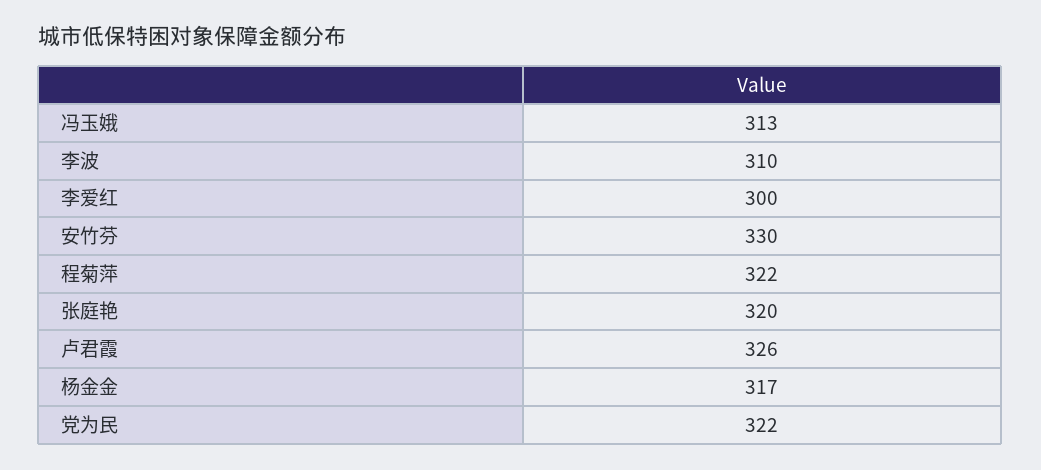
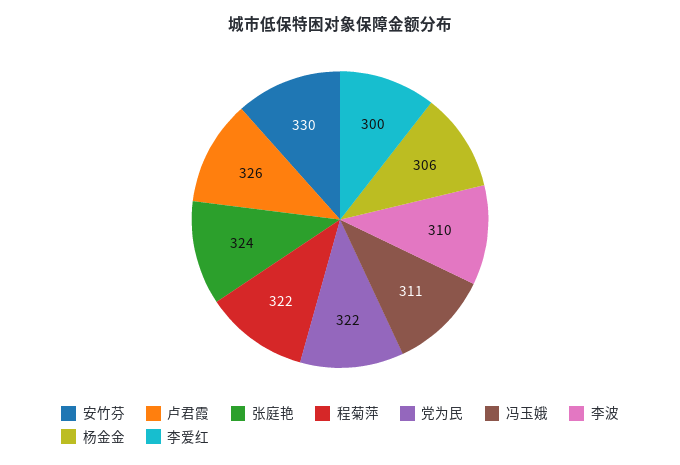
  {
-   "冯玉娥": 313,
+   "冯玉娥": 311,
    "李波": 310,
    "李爱红": 300,
    "安竹芬": 330,
    "程菊萍": 322,
-   "张庭艳": 320,
+   "张庭艳": 324,
    "卢君霞": 326,
-   "杨金金": 317,
+   "杨金金": 306,
    "党为民": 322
  }

